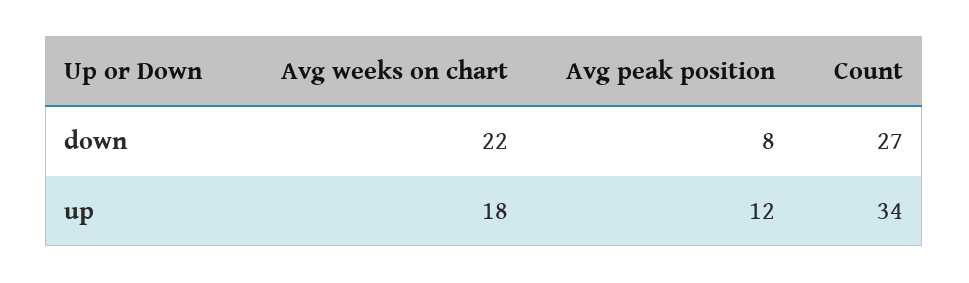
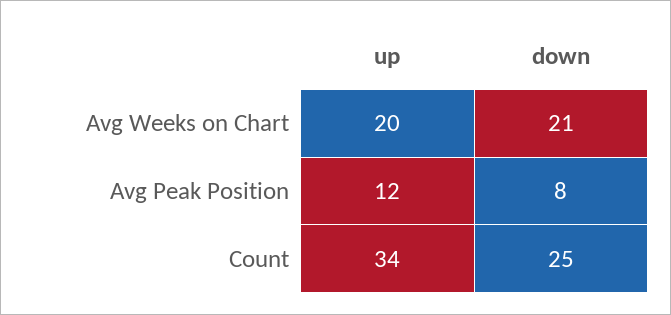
  {
    "Avg weeks on chart": {
-     "down": 22,
+     "down": 21,
-     "up": 18
+     "up": 20
    },
    "Avg peak position": {
      "down": 8,
      "up": 12
    },
    "Count": {
-     "down": 27,
+     "down": 25,
      "up": 34
    }
  }

